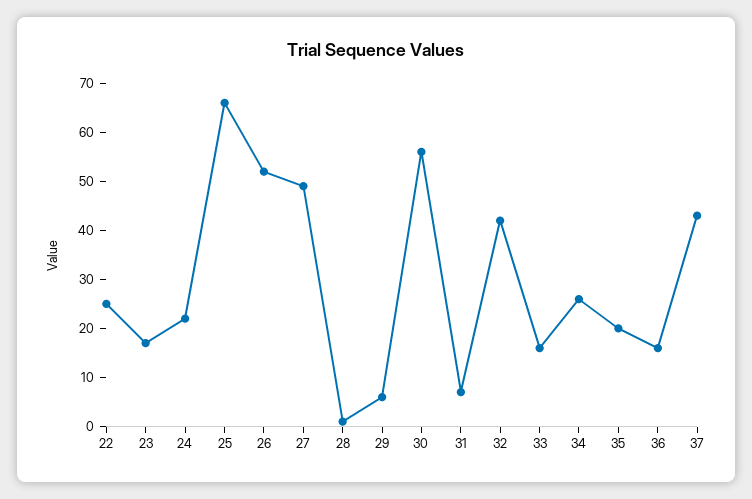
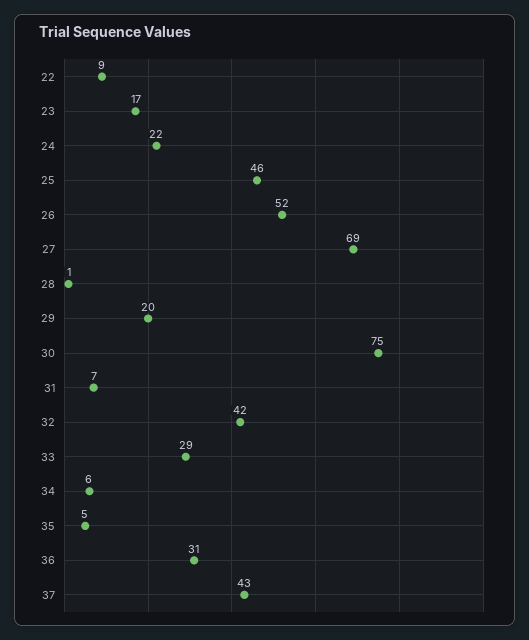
  {
-   "22": 25,
+   "22": 9,
    "23": 17,
    "24": 22,
-   "25": 65,
+   "25": 46,
    "26": 52,
-   "27": 50,
+   "27": 69,
    "28": 1,
-   "29": 5,
+   "29": 20,
-   "30": 55,
+   "30": 75,
    "31": 7,
    "32": 42,
-   "33": 15,
+   "33": 29,
-   "34": 25,
+   "34": 6,
-   "35": 20,
+   "35": 5,
-   "36": 15,
+   "36": 31,
    "37": 43
  }

